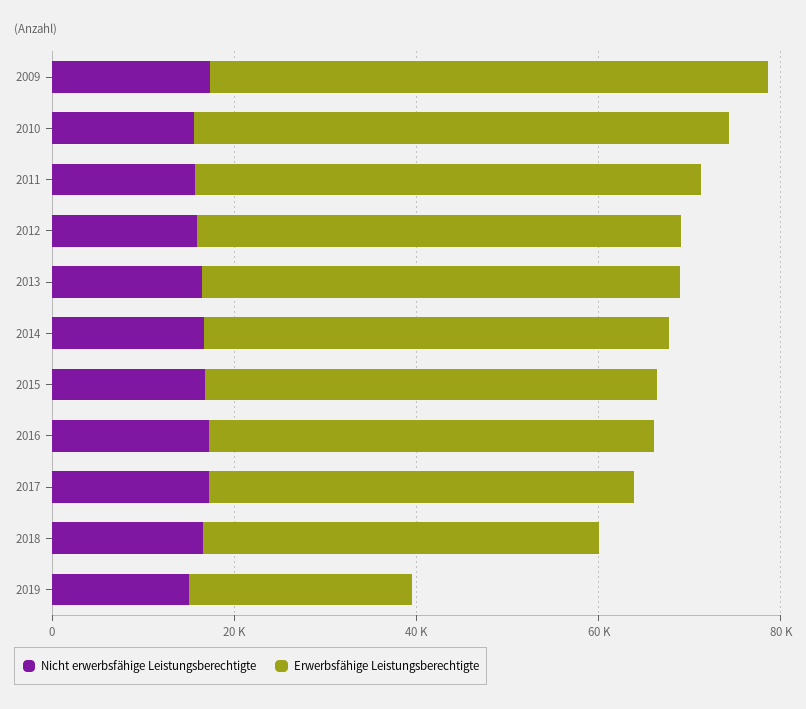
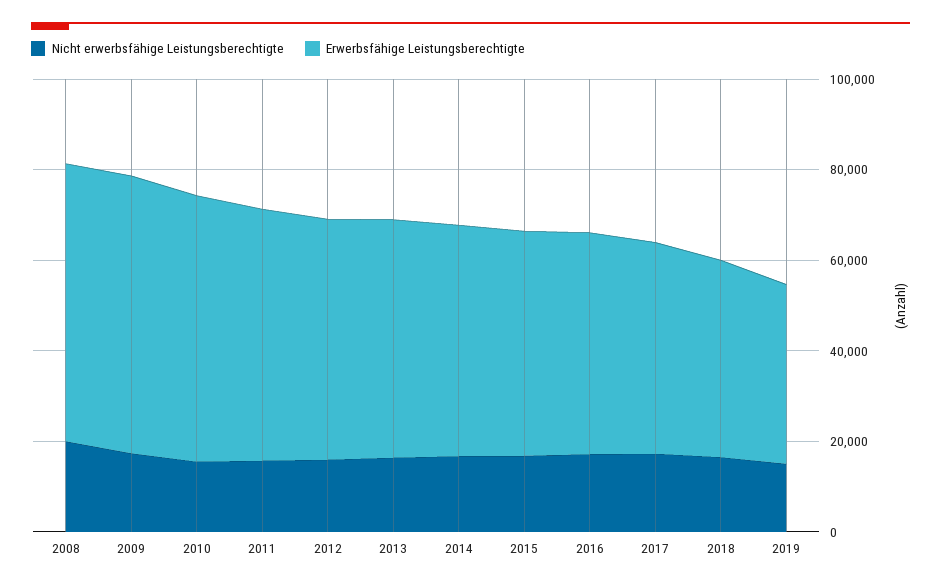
  {
    "Nicht erwerbsfähige Leistungsberechtigte": {
      "2009": 15000,
      "2010": 15000,
      "2011": 15000,
      "2012": 15000,
      "2013": 15000,
      "2014": 15000,
      "2015": 15000,
      "2016": 15000,
      "2017": 15000,
      "2018": 15000,
-     "2019": 15000
+     "2019": 15000,
+     "2008": 20000
    },
    "Erwerbsfähige Leistungsberechtigte": {
      "2009": 60000,
      "2010": 60000,
      "2011": 55000,
      "2012": 55000,
      "2013": 55000,
      "2014": 50000,
      "2015": 50000,
      "2016": 50000,
      "2017": 45000,
      "2018": 45000,
-     "2019": 25000
+     "2019": 40000,
+     "2008": 60000
    }
  }

